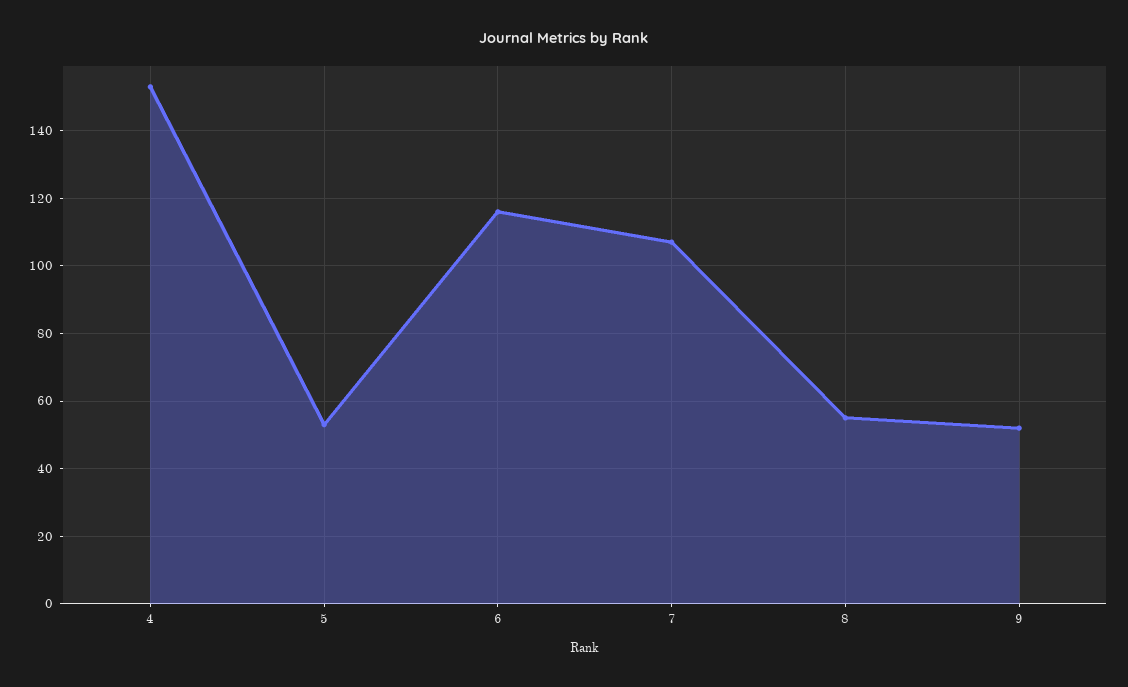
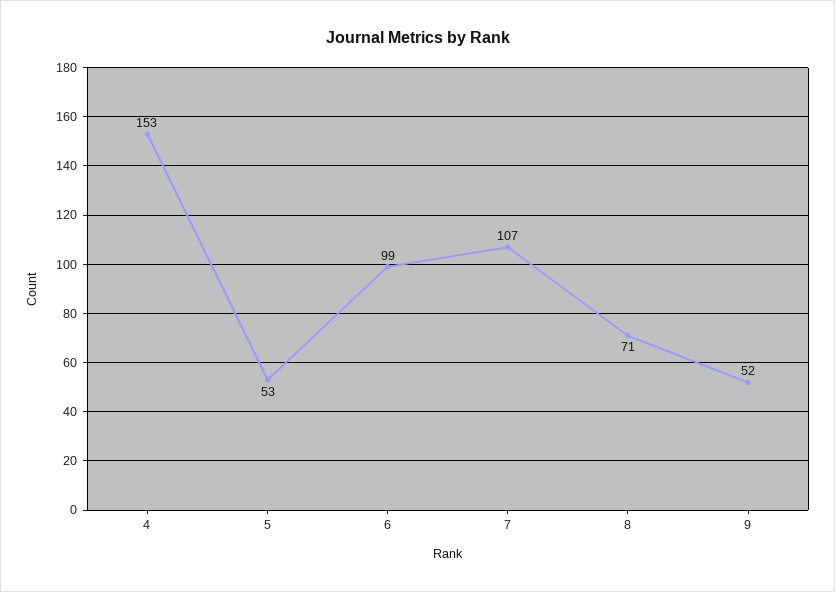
  {
    "4": 153,
    "5": 53,
-   "6": 115,
+   "6": 99,
    "7": 107,
-   "8": 55,
+   "8": 71,
    "9": 52
  }

